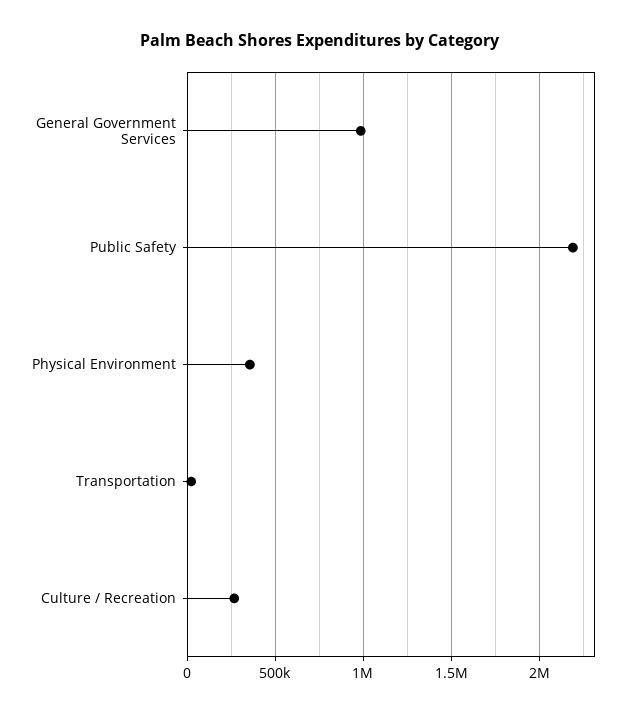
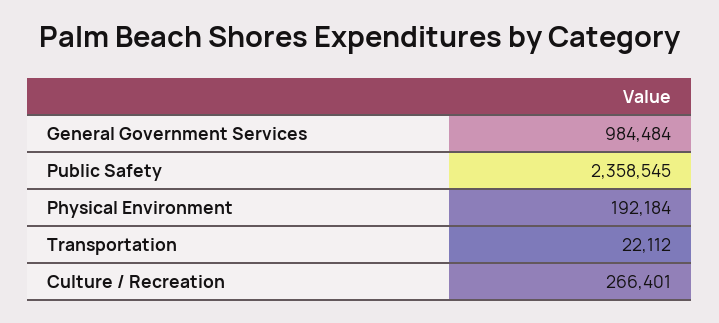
  {
    "General Government Services": 984484,
-   "Public Safety": 2200000,
+   "Public Safety": 2358545,
-   "Physical Environment": 350000,
+   "Physical Environment": 192184,
    "Transportation": 22112,
    "Culture / Recreation": 266401
  }

